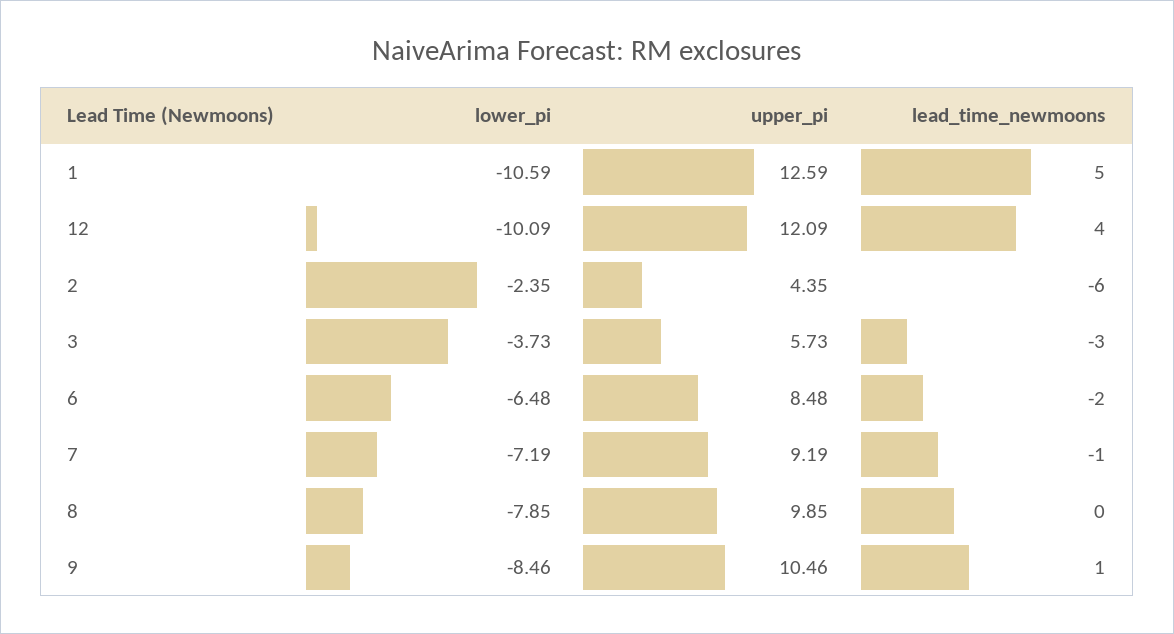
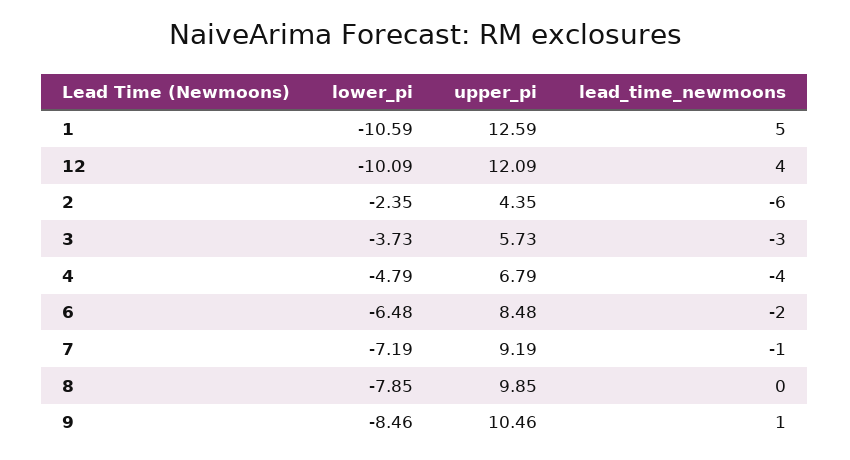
  {
    "lower_pi": {
      "1": -10.59,
      "12": -10.09,
      "2": -2.35,
      "3": -3.73,
      "6": -6.48,
      "7": -7.19,
      "8": -7.85,
-     "9": -8.46
+     "9": -8.46,
+     "4": -4.79
    },
    "upper_pi": {
      "1": 12.59,
      "12": 12.09,
      "2": 4.35,
      "3": 5.73,
      "6": 8.48,
      "7": 9.19,
      "8": 9.85,
-     "9": 10.46
+     "9": 10.46,
+     "4": 6.79
    },
    "lead_time_newmoons": {
      "1": 5,
      "12": 4,
      "2": -6,
      "3": -3,
      "6": -2,
      "7": -1,
      "8": 0,
-     "9": 1
+     "9": 1,
+     "4": -4
    }
  }

